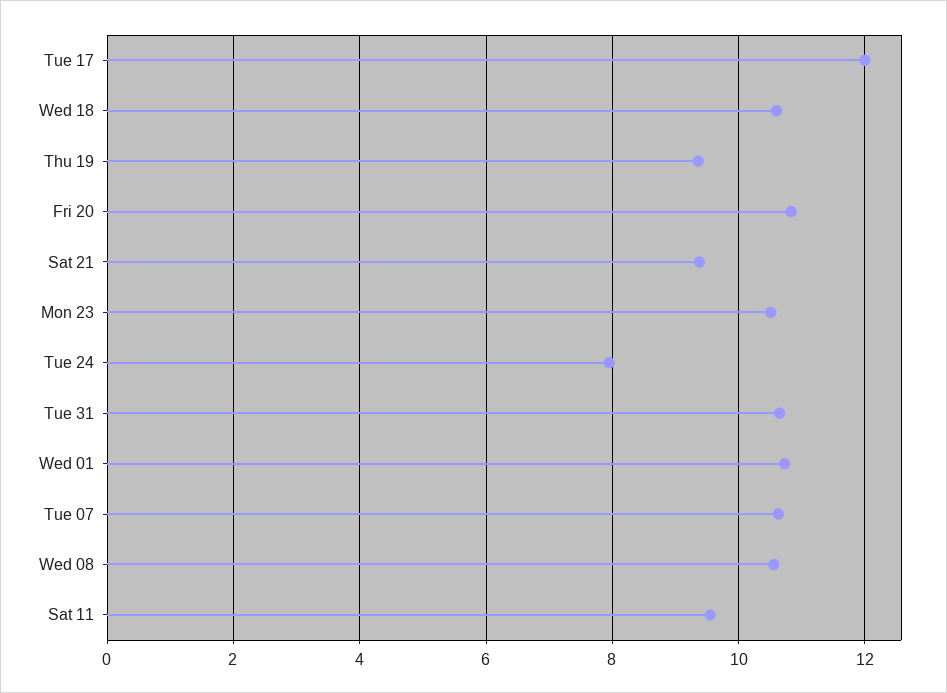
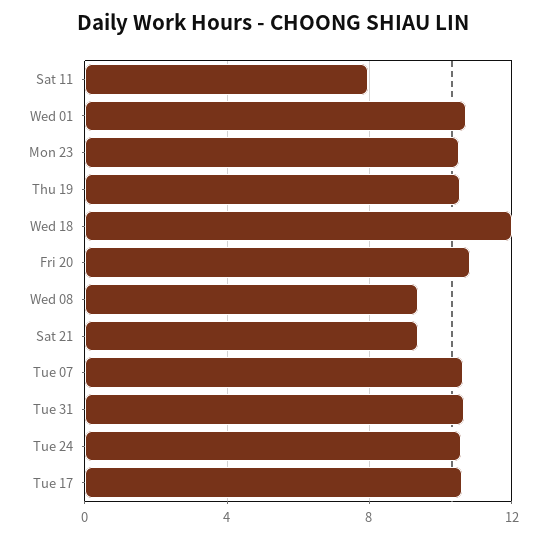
  {
-   "Tue 17": 12,
+   "Tue 17": 10.5,
-   "Wed 18": 10.6,
+   "Wed 18": 12,
-   "Thu 19": 9.4,
+   "Thu 19": 10.5,
    "Fri 20": 10.8,
    "Sat 21": 9.4,
    "Mon 23": 10.6,
-   "Tue 24": 8,
+   "Tue 24": 10.5,
    "Tue 31": 10.6,
    "Wed 01": 10.8,
    "Tue 07": 10.6,
-   "Wed 08": 10.6,
+   "Wed 08": 9.5,
-   "Sat 11": 9.6
+   "Sat 11": 8
  }

